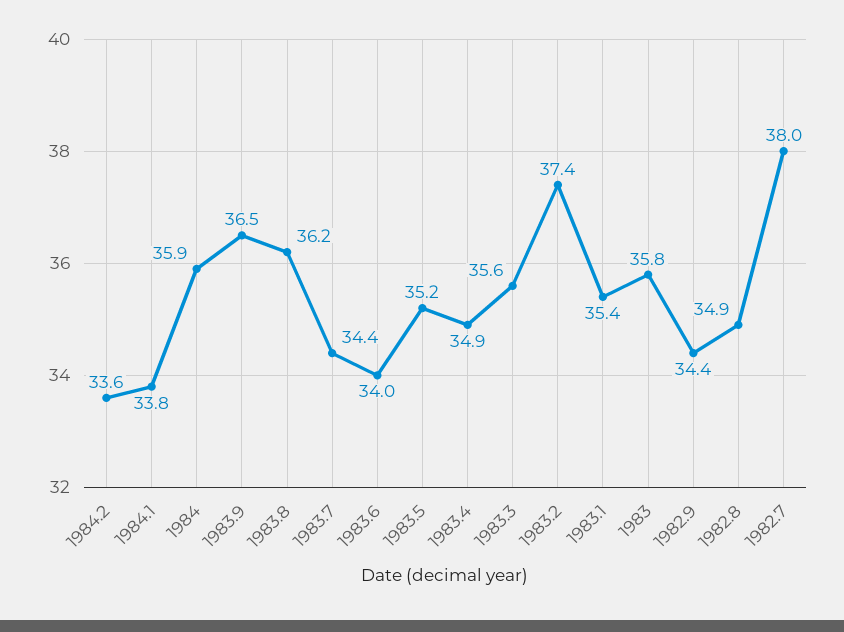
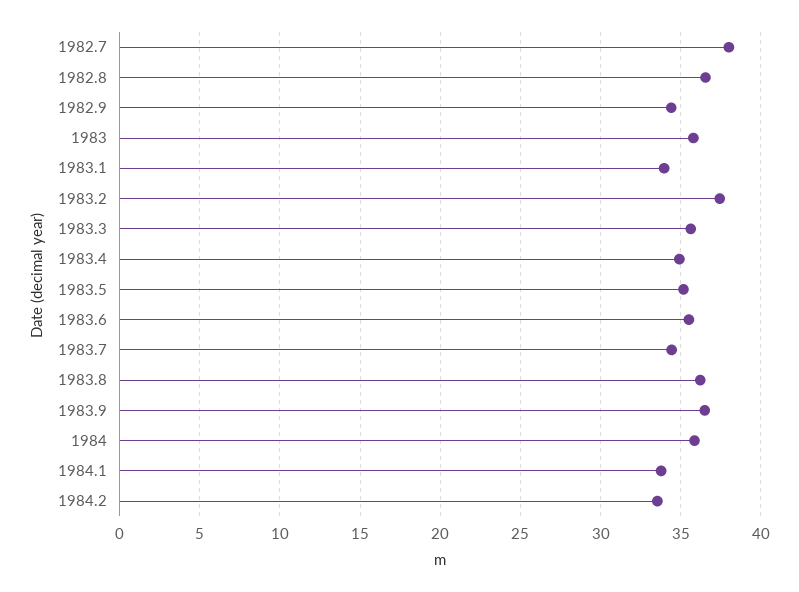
  {
    "1984.2": 33.6,
    "1984.1": 33.8,
    "1984": 35.9,
    "1983.9": 36.5,
    "1983.8": 36.2,
    "1983.7": 34.4,
-   "1983.6": 34,
+   "1983.6": 35.5,
    "1983.5": 35.2,
    "1983.4": 34.9,
    "1983.3": 35.6,
    "1983.2": 37.4,
-   "1983.1": 35.4,
+   "1983.1": 34,
    "1983": 35.8,
    "1982.9": 34.4,
-   "1982.8": 34.9,
+   "1982.8": 36.5,
    "1982.7": 38
  }

